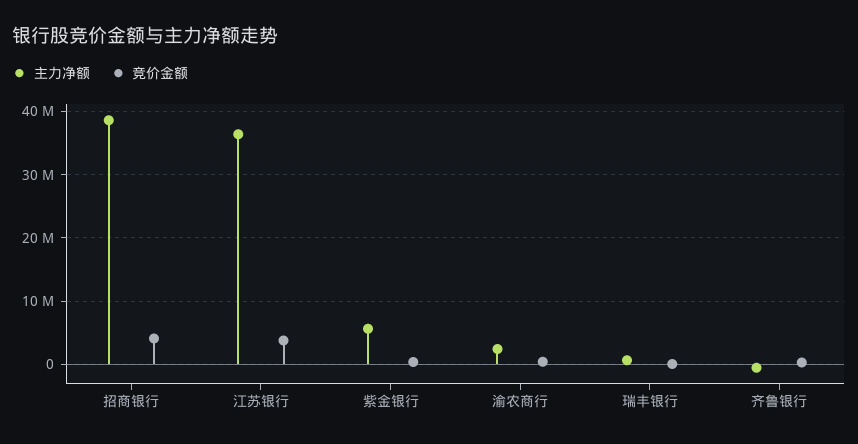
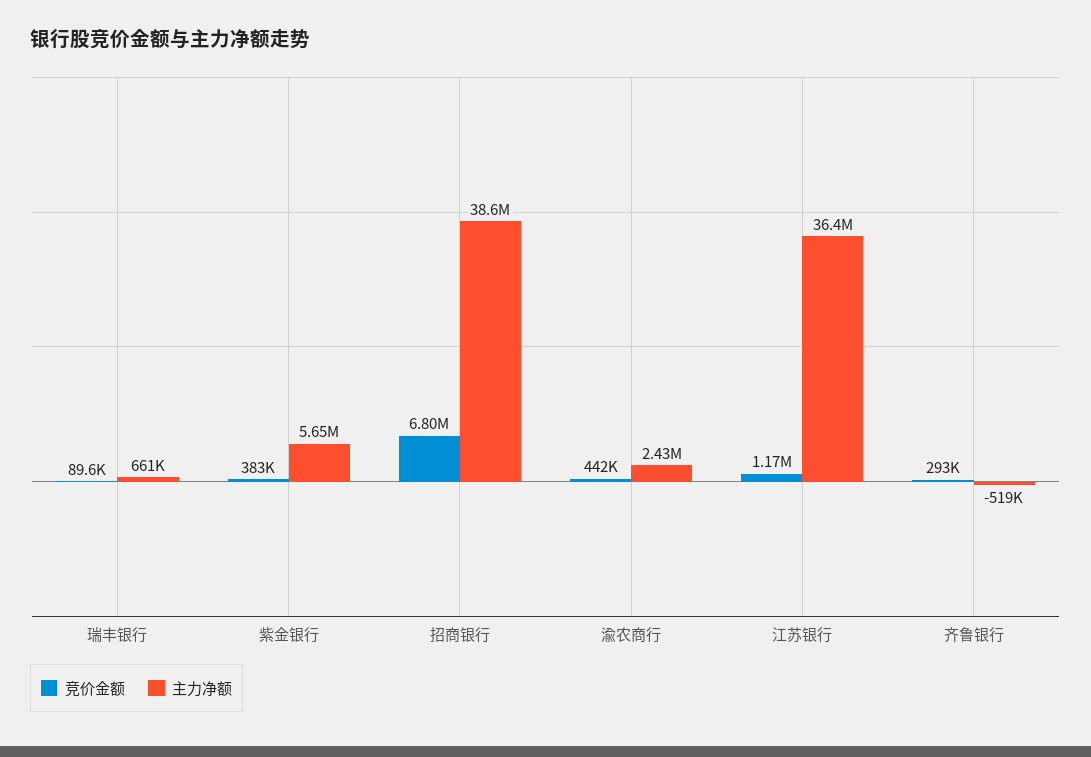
  {
    "主力净额": {
      "招商银行": 38600000,
      "江苏银行": 36400000,
      "紫金银行": 5650000,
      "渝农商行": 2430000,
      "瑞丰银行": 661000,
      "齐鲁银行": -519000
    },
    "竞价金额": {
-     "招商银行": 4000000,
+     "招商银行": 6800000,
-     "江苏银行": 4000000,
+     "江苏银行": 1170000,
      "紫金银行": 383000,
      "渝农商行": 442000,
      "瑞丰银行": 89600,
      "齐鲁银行": 293000
    }
  }

